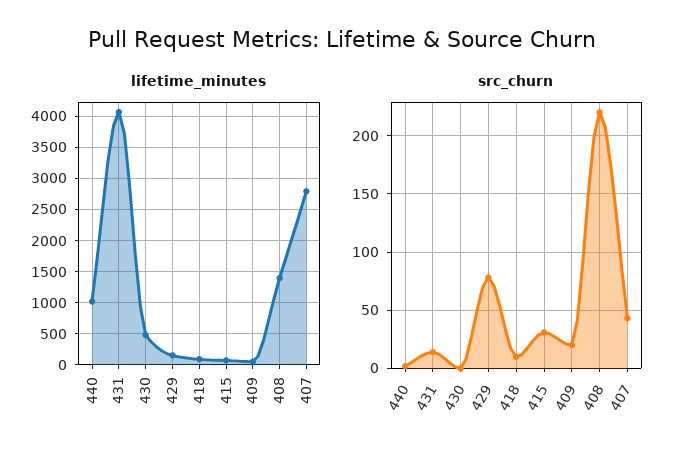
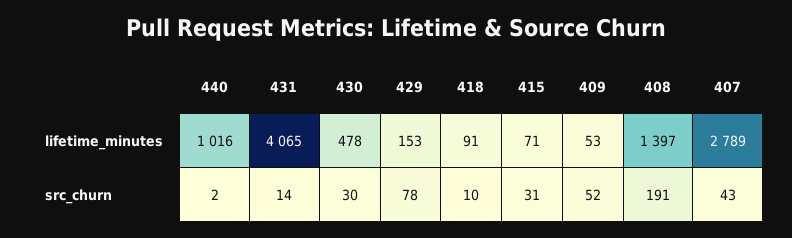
  {
    "lifetime_minutes": {
      "440": 1016,
      "431": 4065,
      "430": 478,
      "429": 153,
      "418": 91,
      "415": 71,
      "409": 53,
      "408": 1397,
      "407": 2789
    },
    "src_churn": {
      "440": 2,
      "431": 14,
-     "430": 0,
+     "430": 30,
      "429": 78,
      "418": 10,
      "415": 31,
-     "409": 20,
+     "409": 52,
-     "408": 220,
+     "408": 191,
      "407": 43
    }
  }

